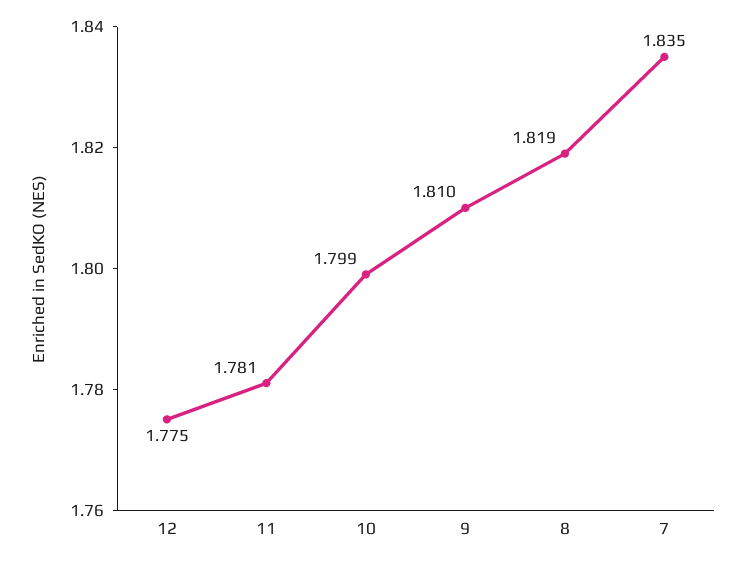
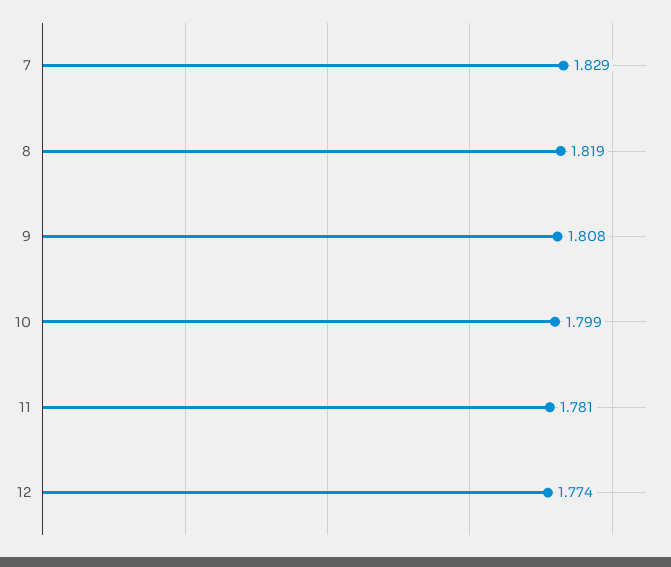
  {
-   "12": 1.775,
+   "12": 1.774,
    "11": 1.781,
    "10": 1.799,
-   "9": 1.81,
+   "9": 1.808,
    "8": 1.819,
-   "7": 1.835
+   "7": 1.829
  }

